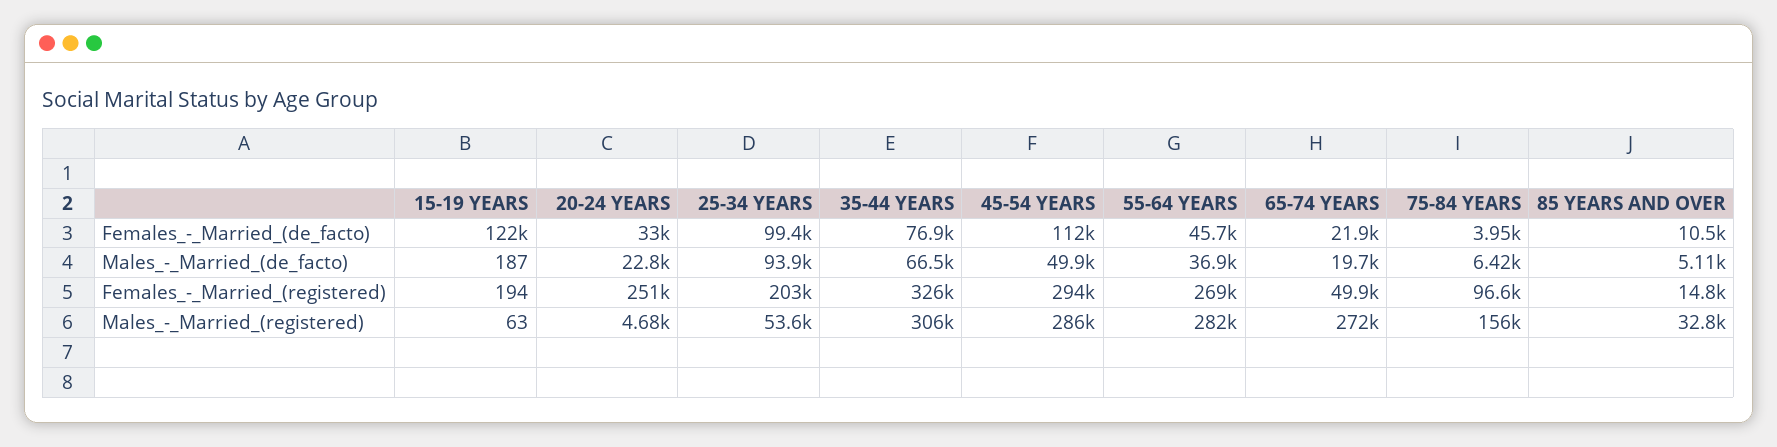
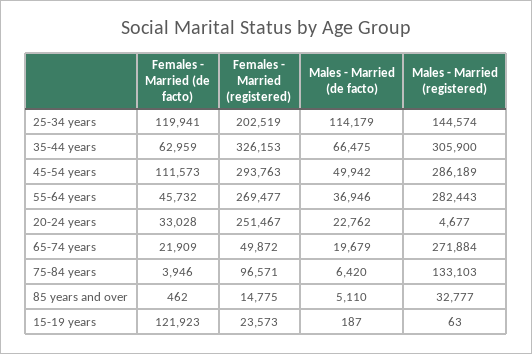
  {
    "15-19 YEARS": {
      "Females_-_Married_(de_facto)": 121923,
      "Males_-_Married_(de_facto)": 187,
-     "Females_-_Married_(registered)": 194,
+     "Females_-_Married_(registered)": 23573,
      "Males_-_Married_(registered)": 63
    },
    "20-24 YEARS": {
      "Females_-_Married_(de_facto)": 33028,
      "Males_-_Married_(de_facto)": 22762,
      "Females_-_Married_(registered)": 251467,
      "Males_-_Married_(registered)": 4677
    },
    "25-34 YEARS": {
-     "Females_-_Married_(de_facto)": 99400,
+     "Females_-_Married_(de_facto)": 119941,
-     "Males_-_Married_(de_facto)": 93900,
+     "Males_-_Married_(de_facto)": 114179,
      "Females_-_Married_(registered)": 202519,
-     "Males_-_Married_(registered)": 53600
+     "Males_-_Married_(registered)": 144574
    },
    "35-44 YEARS": {
-     "Females_-_Married_(de_facto)": 76900,
+     "Females_-_Married_(de_facto)": 62959,
      "Males_-_Married_(de_facto)": 66475,
      "Females_-_Married_(registered)": 326153,
      "Males_-_Married_(registered)": 305900
    },
    "45-54 YEARS": {
      "Females_-_Married_(de_facto)": 111573,
      "Males_-_Married_(de_facto)": 49942,
      "Females_-_Married_(registered)": 293763,
      "Males_-_Married_(registered)": 286189
    },
    "55-64 YEARS": {
      "Females_-_Married_(de_facto)": 45732,
      "Males_-_Married_(de_facto)": 36946,
      "Females_-_Married_(registered)": 269477,
      "Males_-_Married_(registered)": 282443
    },
    "65-74 YEARS": {
      "Females_-_Married_(de_facto)": 21909,
      "Males_-_Married_(de_facto)": 19679,
      "Females_-_Married_(registered)": 49872,
      "Males_-_Married_(registered)": 271884
    },
    "75-84 YEARS": {
      "Females_-_Married_(de_facto)": 3946,
      "Males_-_Married_(de_facto)": 6420,
      "Females_-_Married_(registered)": 96571,
-     "Males_-_Married_(registered)": 156000
+     "Males_-_Married_(registered)": 133103
    },
    "85 YEARS AND OVER": {
-     "Females_-_Married_(de_facto)": 10500,
+     "Females_-_Married_(de_facto)": 462,
      "Males_-_Married_(de_facto)": 5110,
      "Females_-_Married_(registered)": 14775,
      "Males_-_Married_(registered)": 32777
    }
  }

